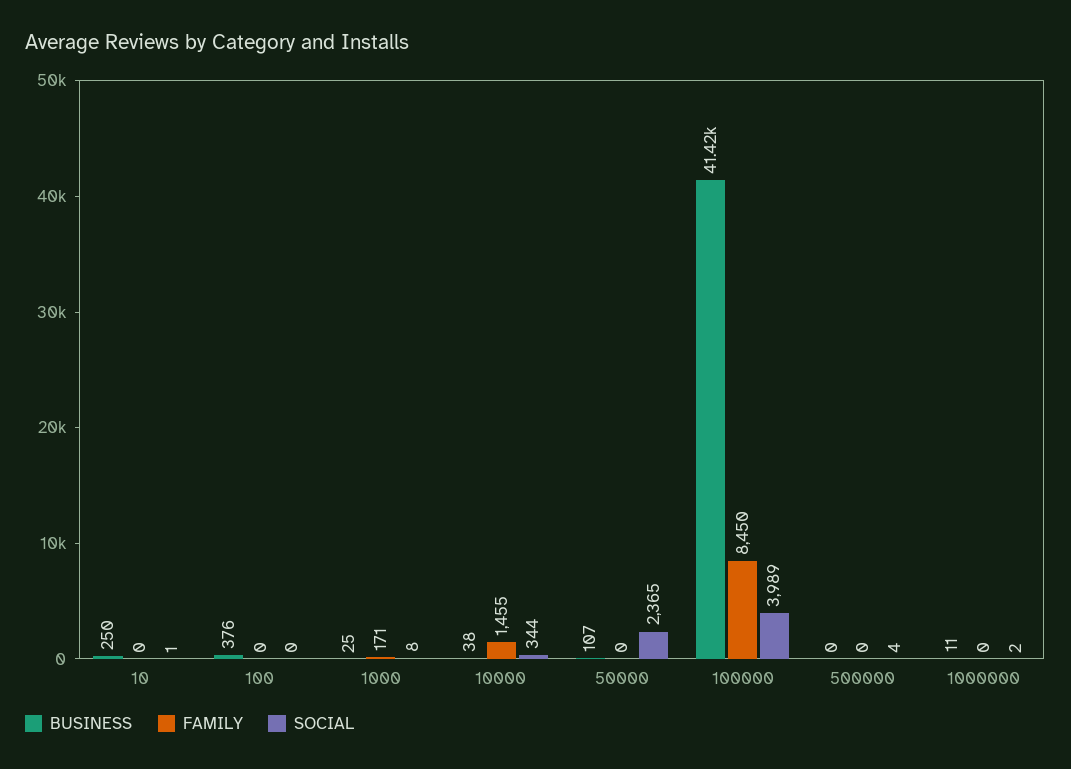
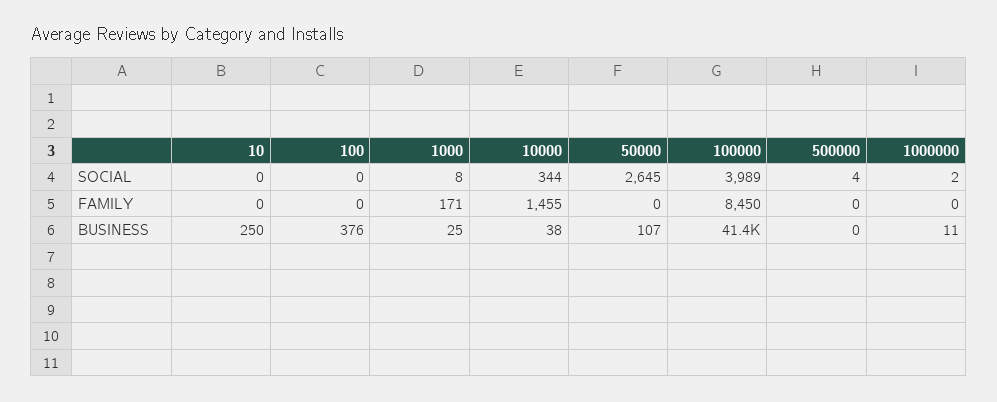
  {
    "BUSINESS": {
      "10": 250,
      "100": 376,
      "1000": 25,
      "10000": 38,
      "50000": 107,
      "100000": 41420,
      "500000": 0,
      "1000000": 11
    },
    "FAMILY": {
      "10": 0,
      "100": 0,
      "1000": 171,
      "10000": 1455,
      "50000": 0,
      "100000": 8450,
      "500000": 0,
      "1000000": 0
    },
    "SOCIAL": {
-     "10": 1,
+     "10": 0,
      "100": 0,
      "1000": 8,
      "10000": 344,
-     "50000": 2365,
+     "50000": 2645,
      "100000": 3989,
      "500000": 4,
      "1000000": 2
    }
  }

